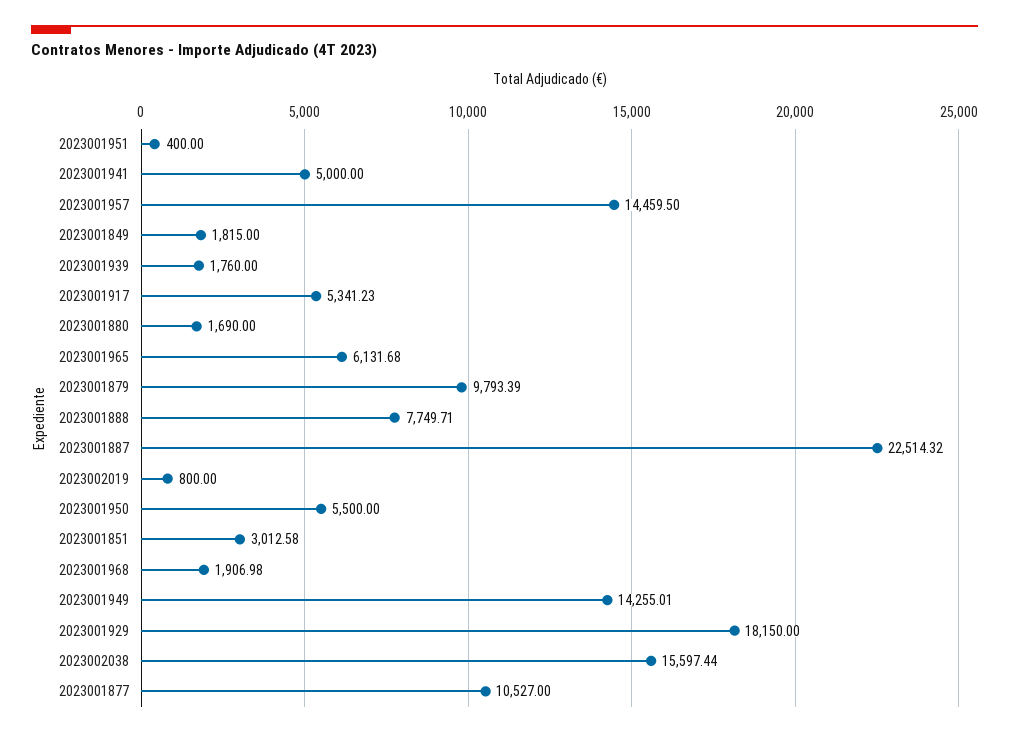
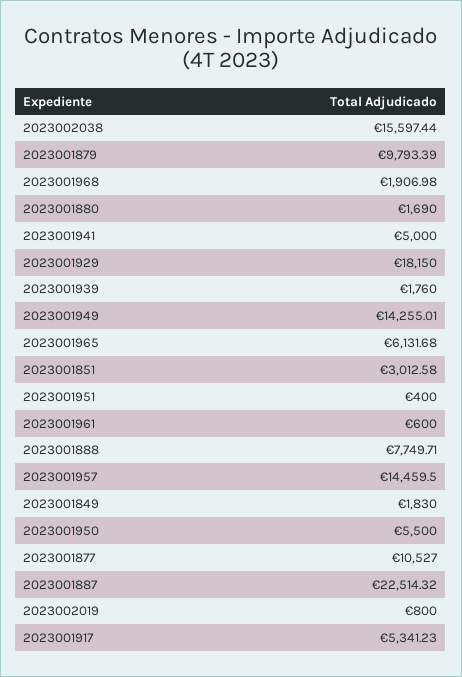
  {
    "2023001951": 400,
    "2023001941": 5000,
    "2023001957": 14459.5,
-   "2023001849": 1815,
+   "2023001849": 1830,
    "2023001939": 1760,
    "2023001917": 5341.23,
    "2023001880": 1690,
    "2023001965": 6131.68,
    "2023001879": 9793.39,
    "2023001888": 7749.71,
    "2023001887": 22514.32,
    "2023002019": 800,
    "2023001950": 5500,
    "2023001851": 3012.58,
    "2023001968": 1906.98,
    "2023001949": 14255.01,
    "2023001929": 18150,
    "2023002038": 15597.44,
-   "2023001877": 10527
+   "2023001877": 10527,
+   "2023001961": 600
  }

